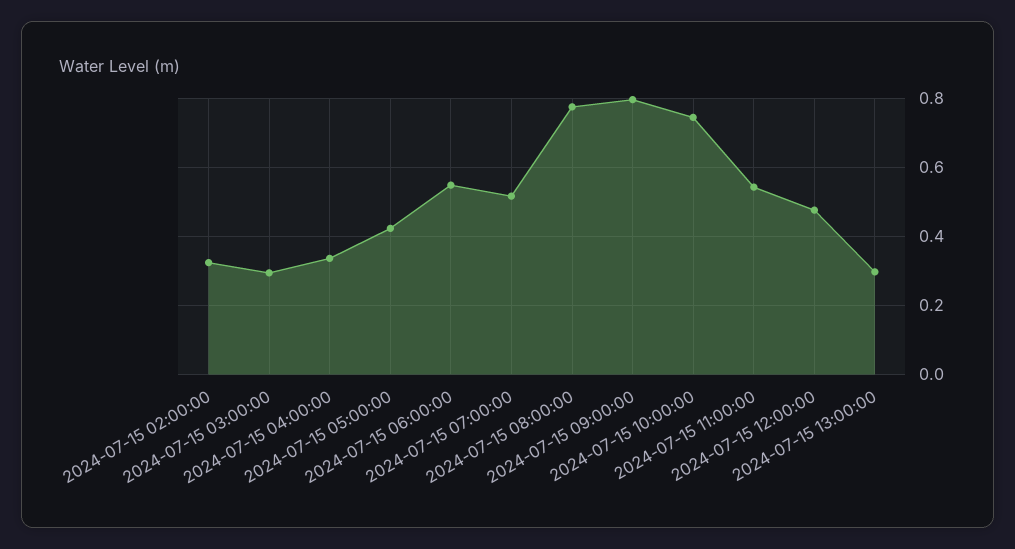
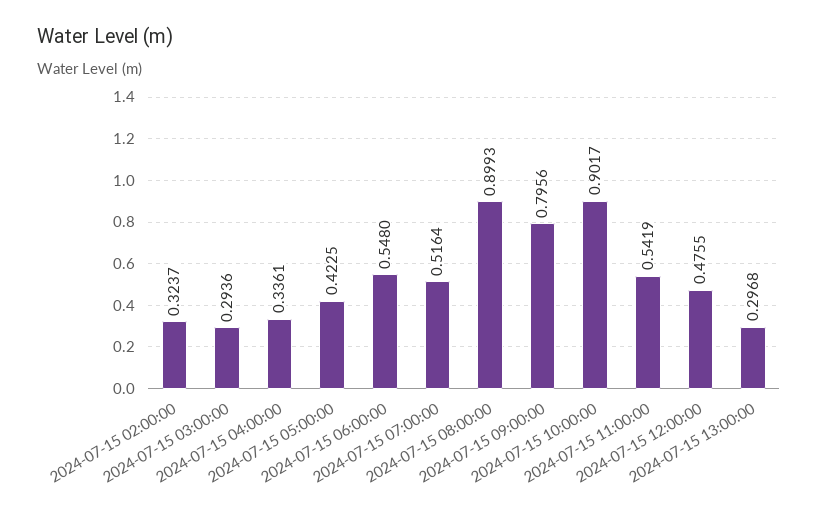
  {
    "2024-07-15 02:00:00": 0.3237,
    "2024-07-15 03:00:00": 0.2936,
    "2024-07-15 04:00:00": 0.3361,
    "2024-07-15 05:00:00": 0.4225,
    "2024-07-15 06:00:00": 0.548,
    "2024-07-15 07:00:00": 0.5164,
-   "2024-07-15 08:00:00": 0.78,
+   "2024-07-15 08:00:00": 0.8993,
    "2024-07-15 09:00:00": 0.7956,
-   "2024-07-15 10:00:00": 0.74,
+   "2024-07-15 10:00:00": 0.9017,
    "2024-07-15 11:00:00": 0.5419,
    "2024-07-15 12:00:00": 0.4755,
    "2024-07-15 13:00:00": 0.2968
  }

